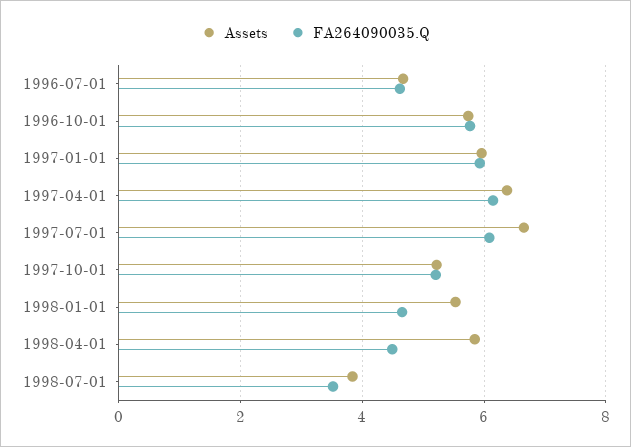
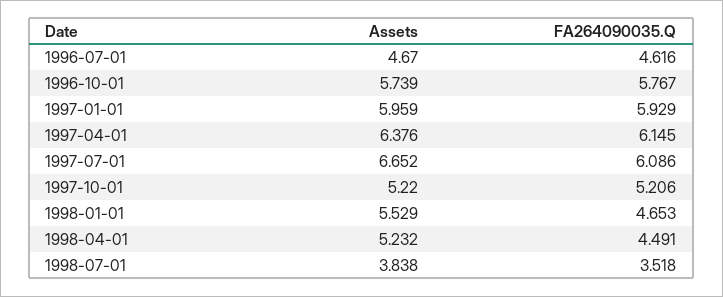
  {
    "Assets": {
      "1996-07-01": 4.67,
      "1996-10-01": 5.739,
      "1997-01-01": 5.959,
      "1997-04-01": 6.376,
      "1997-07-01": 6.652,
      "1997-10-01": 5.22,
      "1998-01-01": 5.529,
-     "1998-04-01": 5.8,
+     "1998-04-01": 5.232,
      "1998-07-01": 3.838
    },
    "FA264090035.Q": {
      "1996-07-01": 4.616,
      "1996-10-01": 5.767,
      "1997-01-01": 5.929,
      "1997-04-01": 6.145,
      "1997-07-01": 6.086,
      "1997-10-01": 5.206,
      "1998-01-01": 4.653,
      "1998-04-01": 4.491,
      "1998-07-01": 3.518
    }
  }

